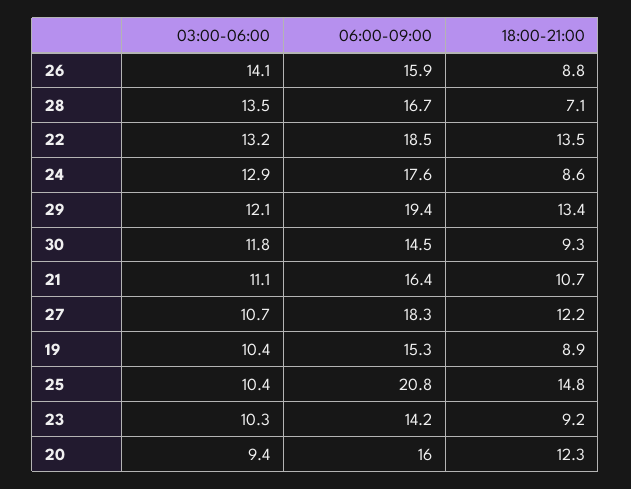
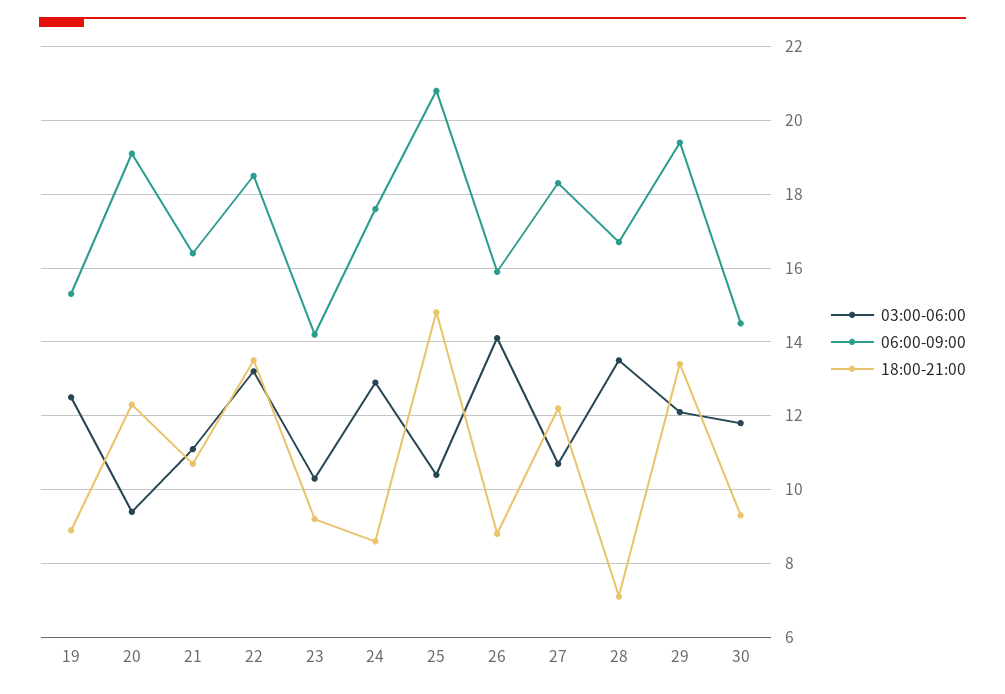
  {
    "03:00-06:00": {
      "26": 14.1,
      "28": 13.5,
      "22": 13.2,
      "24": 12.9,
      "29": 12.1,
      "30": 11.8,
      "21": 11.1,
      "27": 10.7,
-     "19": 10.4,
+     "19": 12.5,
      "25": 10.4,
      "23": 10.3,
      "20": 9.4
    },
    "06:00-09:00": {
      "26": 15.9,
      "28": 16.7,
      "22": 18.5,
      "24": 17.6,
      "29": 19.4,
      "30": 14.5,
      "21": 16.4,
      "27": 18.3,
      "19": 15.3,
      "25": 20.8,
      "23": 14.2,
-     "20": 16
+     "20": 19
    },
    "18:00-21:00": {
      "26": 8.8,
      "28": 7.1,
      "22": 13.5,
      "24": 8.6,
      "29": 13.4,
      "30": 9.3,
      "21": 10.7,
      "27": 12.2,
      "19": 8.9,
      "25": 14.8,
      "23": 9.2,
      "20": 12.3
    }
  }

